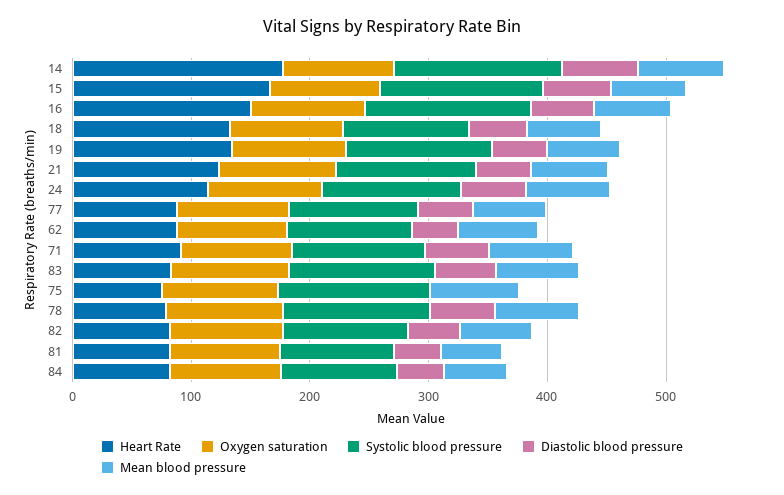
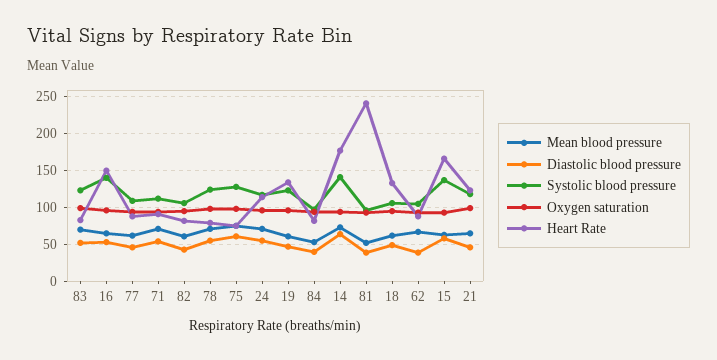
  {
    "Heart Rate": {
      "14": 180,
      "15": 170,
      "16": 150,
      "18": 130,
      "19": 130,
      "21": 120,
      "24": 110,
      "77": 90,
      "62": 90,
      "71": 90,
      "83": 80,
      "75": 80,
      "78": 80,
      "82": 80,
-     "81": 80,
+     "81": 240,
      "84": 80
    },
    "Oxygen saturation": {
      "14": 90,
      "15": 90,
      "16": 100,
      "18": 100,
      "19": 100,
      "21": 100,
      "24": 100,
      "77": 90,
      "62": 90,
      "71": 90,
      "83": 100,
      "75": 100,
      "78": 100,
      "82": 100,
      "81": 90,
      "84": 90
    },
    "Systolic blood pressure": {
      "14": 140,
      "15": 140,
      "16": 140,
      "18": 110,
      "19": 120,
      "21": 120,
      "24": 120,
      "77": 110,
      "62": 110,
      "71": 110,
      "83": 120,
      "75": 130,
      "78": 120,
      "82": 110,
      "81": 100,
      "84": 100
    },
    "Diastolic blood pressure": {
      "14": 60,
      "15": 60,
      "16": 50,
      "18": 50,
      "19": 50,
      "21": 50,
      "24": 60,
      "77": 50,
      "62": 40,
      "71": 50,
      "83": 50,
-     "75": 0,
+     "75": 60,
      "78": 60,
      "82": 40,
      "81": 40,
      "84": 40
    },
    "Mean blood pressure": {
      "14": 70,
      "15": 60,
      "16": 70,
      "18": 60,
      "19": 60,
      "21": 70,
      "24": 70,
      "77": 60,
      "62": 70,
      "71": 70,
      "83": 70,
      "75": 80,
      "78": 70,
      "82": 60,
      "81": 50,
      "84": 50
    }
  }

